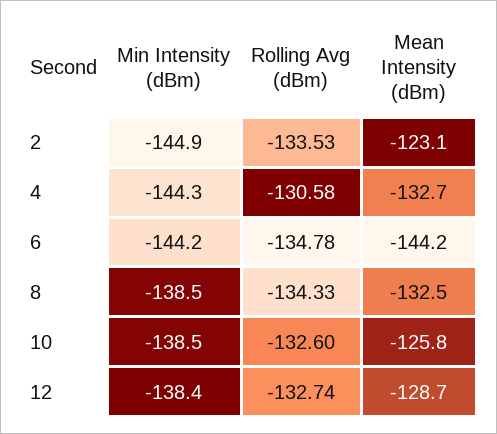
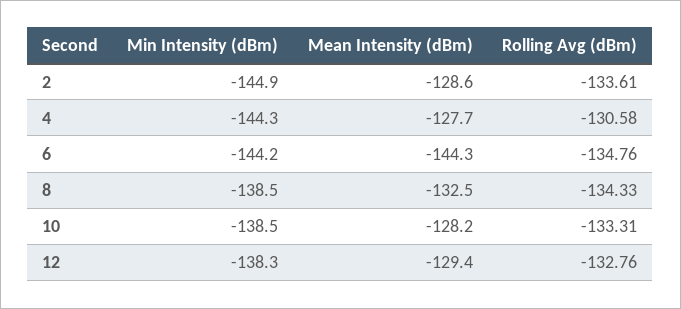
  {
    "Min Intensity (dBm)": {
      "2": -144.9,
      "4": -144.3,
      "6": -144.2,
      "8": -138.5,
      "10": -138.5,
-     "12": -138.4
+     "12": -138.3
    },
    "Rolling Avg (dBm)": {
-     "2": -133.53,
+     "2": -133.61,
      "4": -130.58,
-     "6": -134.78,
+     "6": -134.76,
      "8": -134.33,
-     "10": -132.6,
+     "10": -133.31,
-     "12": -132.74
+     "12": -132.76
    },
    "Mean Intensity (dBm)": {
-     "2": -123.1,
+     "2": -128.6,
-     "4": -132.7,
+     "4": -127.7,
-     "6": -144.2,
+     "6": -144.3,
      "8": -132.5,
-     "10": -125.8,
+     "10": -128.2,
-     "12": -128.7
+     "12": -129.4
    }
  }

